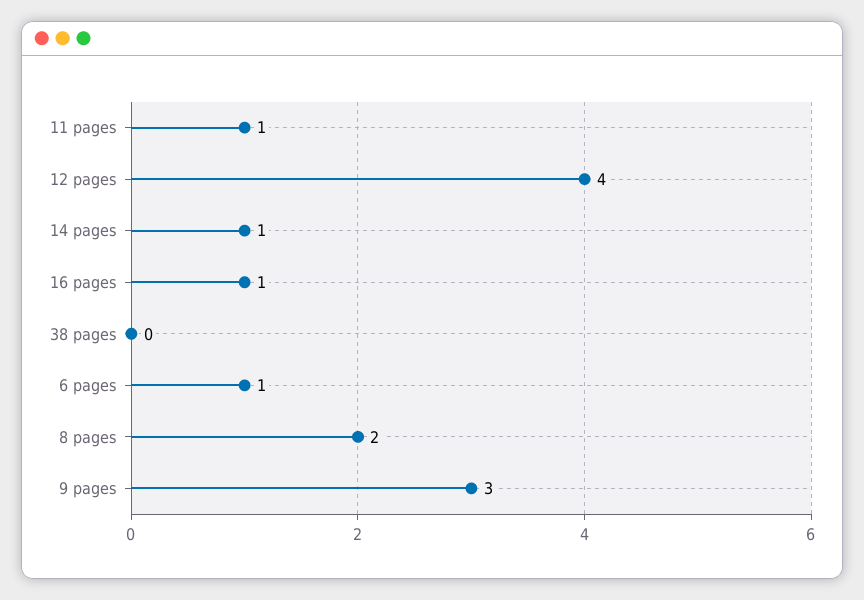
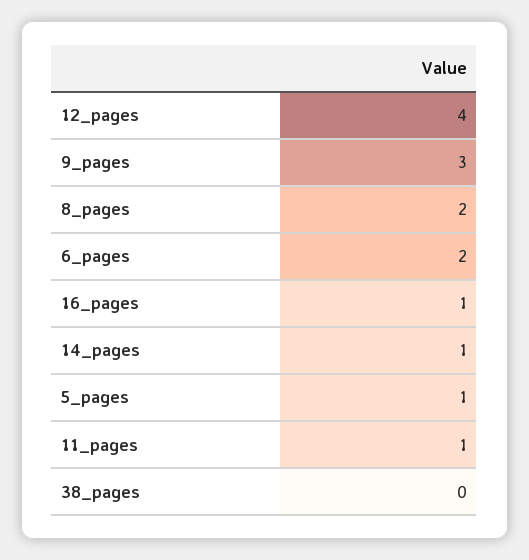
  {
    "11 pages": 1,
    "12 pages": 4,
    "14 pages": 1,
    "16 pages": 1,
    "38 pages": 0,
-   "6 pages": 1,
+   "6 pages": 2,
    "8 pages": 2,
-   "9 pages": 3
+   "9 pages": 3,
+   "5_pages": 1
  }

